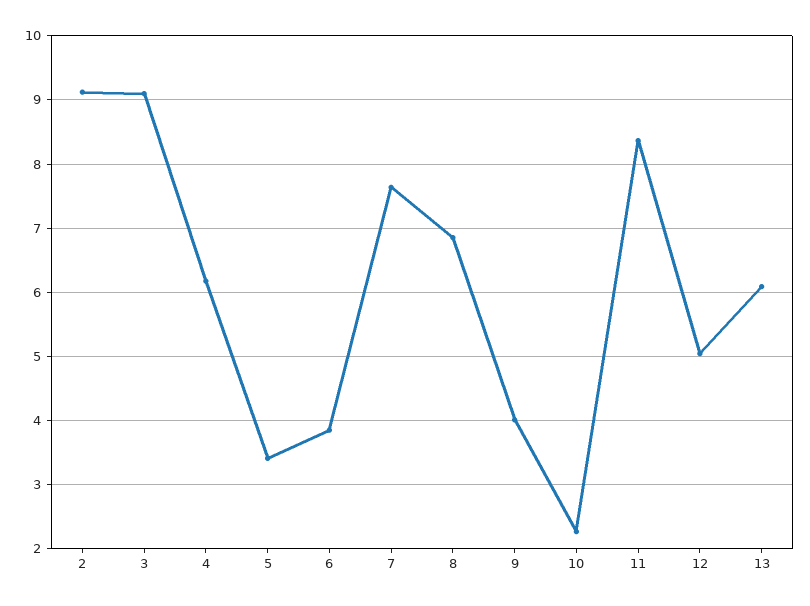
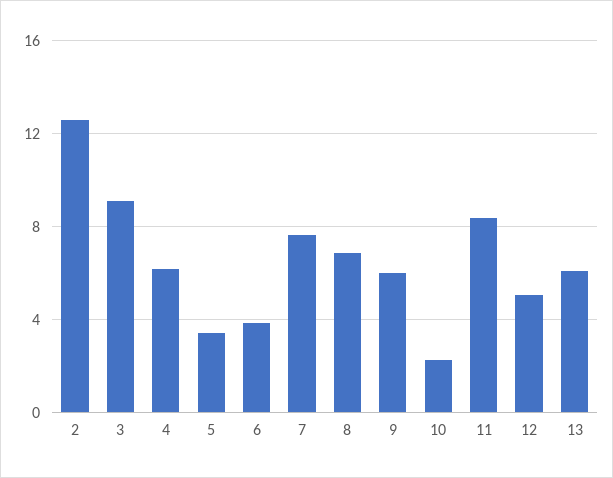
  {
-   "2": 9.1,
+   "2": 12.5,
    "3": 9.1,
    "4": 6.2,
    "5": 3.4,
    "6": 3.8,
    "7": 7.6,
    "8": 6.9,
-   "9": 4,
+   "9": 6,
    "10": 2.3,
    "11": 8.4,
    "12": 5,
    "13": 6.1
  }

